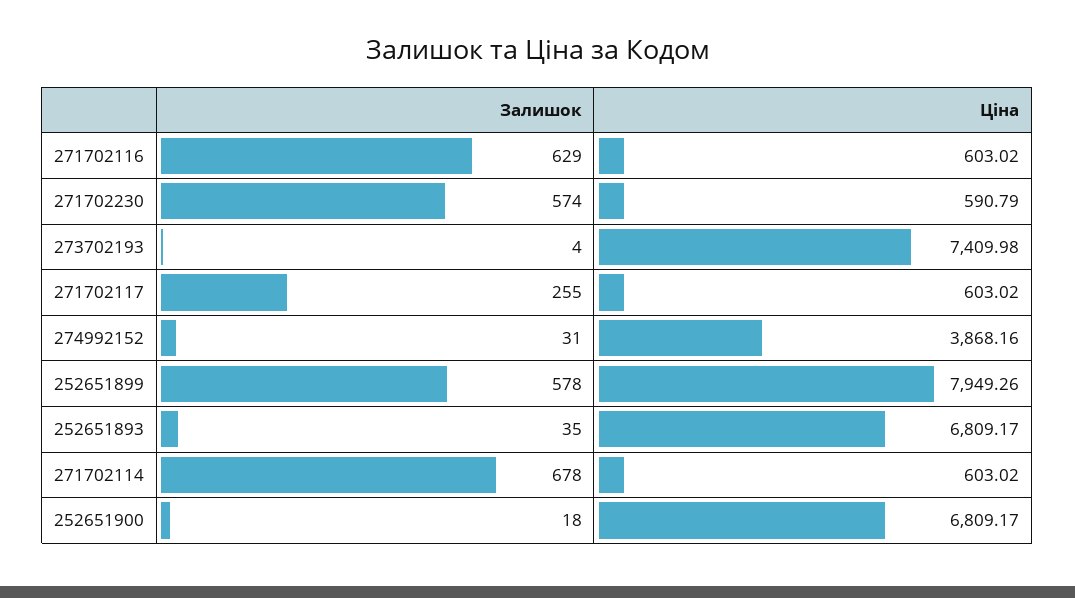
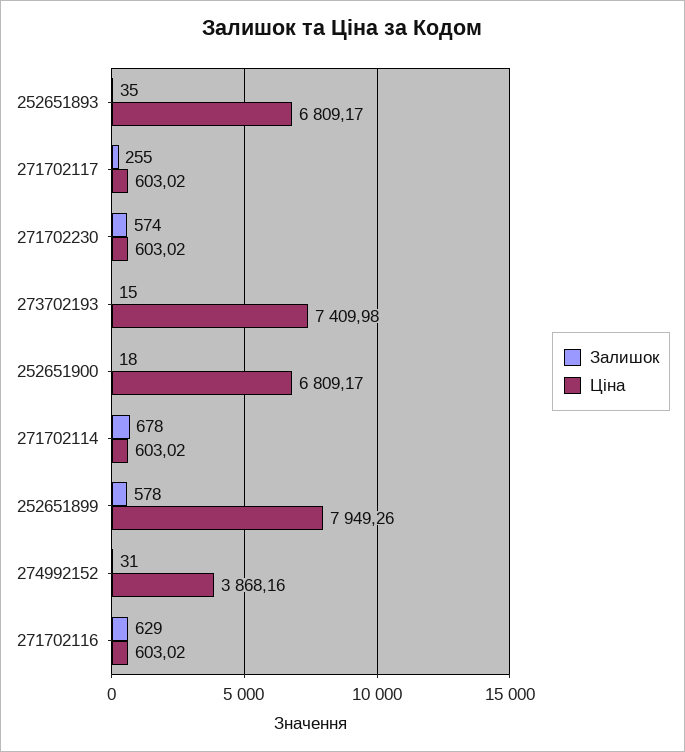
  {
    "Залишок": {
      "271702116": 629,
      "271702230": 574,
-     "273702193": 4,
+     "273702193": 15,
      "271702117": 255,
      "274992152": 31,
      "252651899": 578,
      "252651893": 35,
      "271702114": 678,
      "252651900": 18
    },
    "Ціна": {
      "271702116": 603.02,
-     "271702230": 590.79,
+     "271702230": 603.02,
      "273702193": 7409.98,
      "271702117": 603.02,
      "274992152": 3868.16,
      "252651899": 7949.26,
      "252651893": 6809.17,
      "271702114": 603.02,
      "252651900": 6809.17
    }
  }

